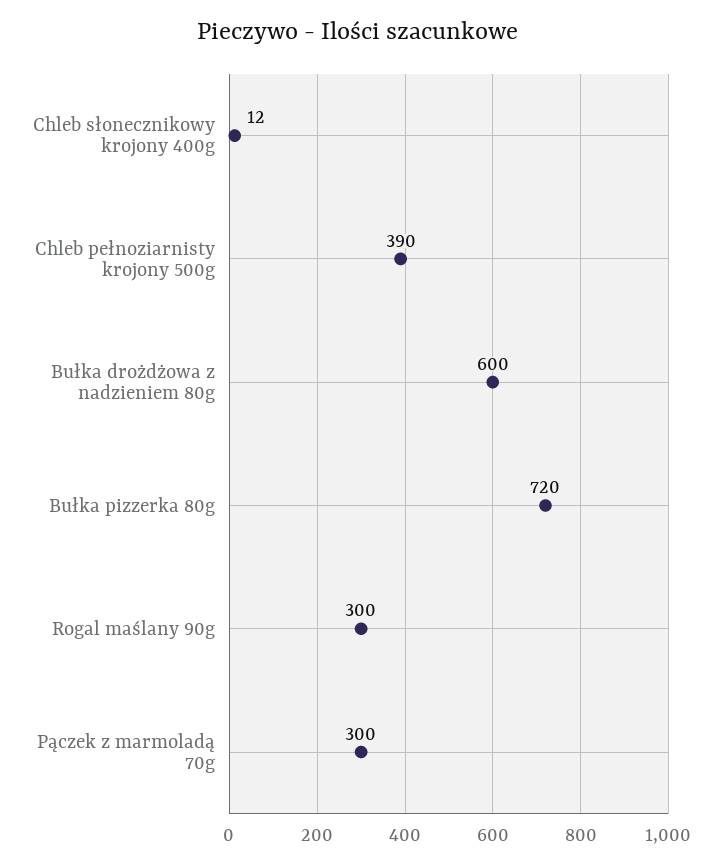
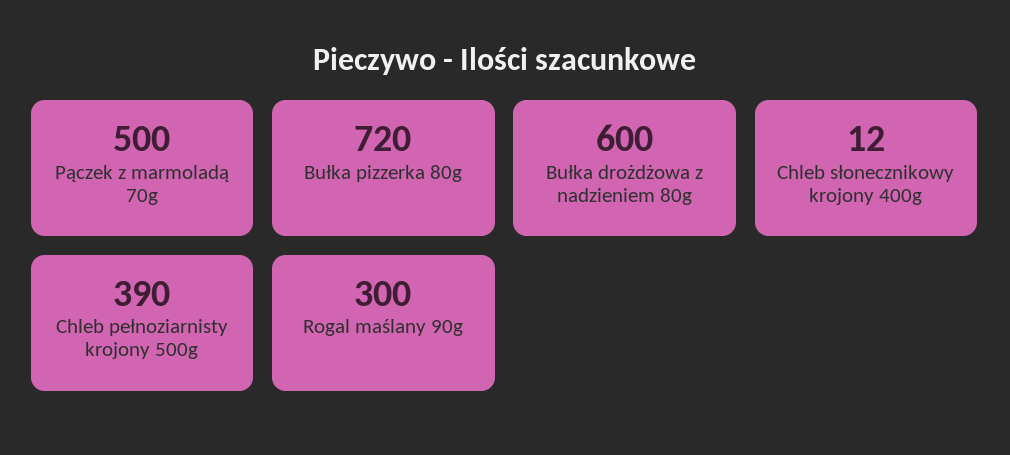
  {
    "Chleb słonecznikowy krojony 400g": 12,
    "Chleb pełnoziarnisty krojony 500g": 390,
    "Bułka drożdżowa z nadzieniem 80g": 600,
    "Bułka pizzerka 80g": 720,
    "Rogal maślany 90g": 300,
-   "Pączek z marmoladą 70g": 300
+   "Pączek z marmoladą 70g": 500
  }

